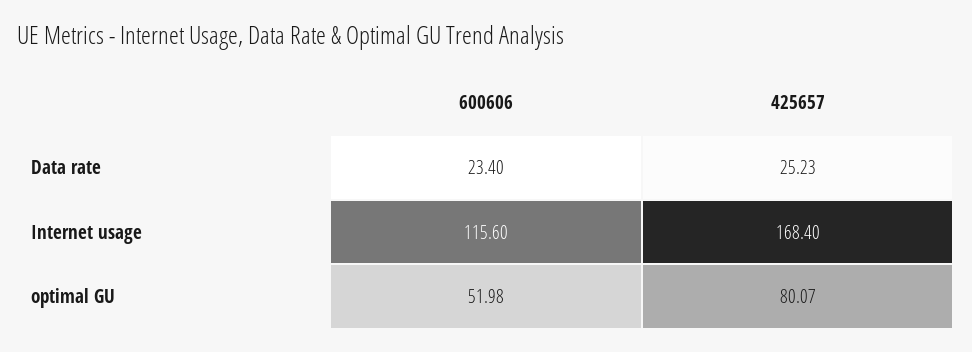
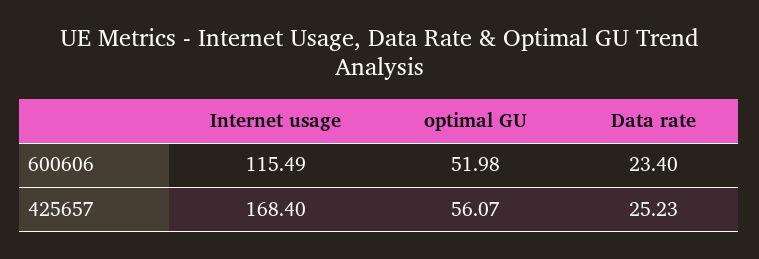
  {
    "600606": {
      "Data rate": 23.4,
-     "Internet usage": 115.6,
+     "Internet usage": 115.49,
      "optimal GU": 51.98
    },
    "425657": {
      "Data rate": 25.23,
      "Internet usage": 168.4,
-     "optimal GU": 80.07
+     "optimal GU": 56.07
    }
  }

